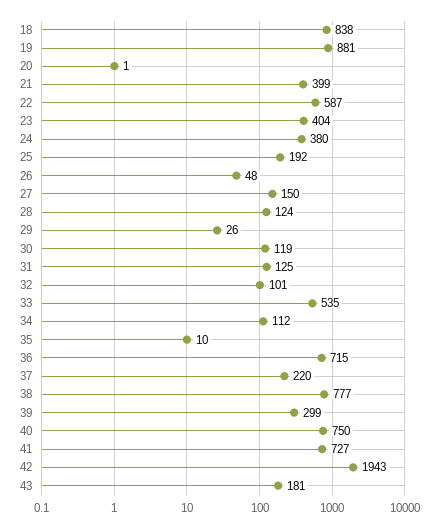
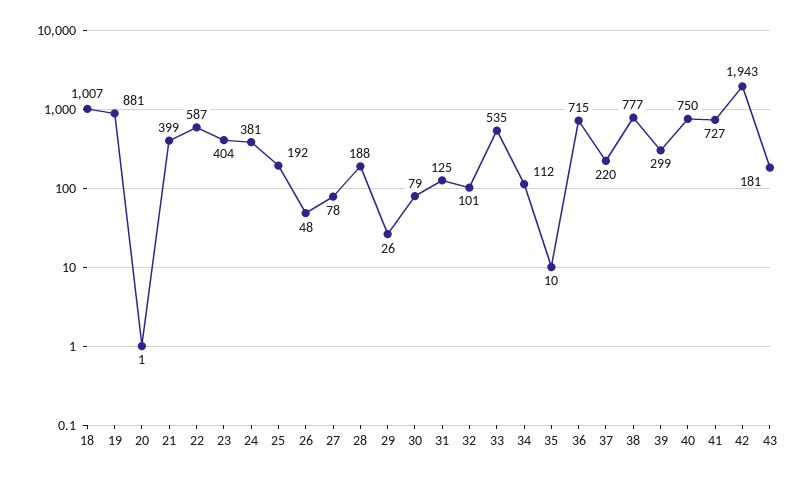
  {
-   "18": 838,
+   "18": 1007,
    "19": 881,
    "20": 1,
    "21": 399,
    "22": 587,
    "23": 404,
-   "24": 380,
+   "24": 381,
    "25": 192,
    "26": 48,
-   "27": 150,
+   "27": 78,
-   "28": 124,
+   "28": 188,
    "29": 26,
-   "30": 119,
+   "30": 79,
    "31": 125,
    "32": 101,
    "33": 535,
    "34": 112,
    "35": 10,
    "36": 715,
    "37": 220,
    "38": 777,
    "39": 299,
    "40": 750,
    "41": 727,
    "42": 1943,
    "43": 181
  }

